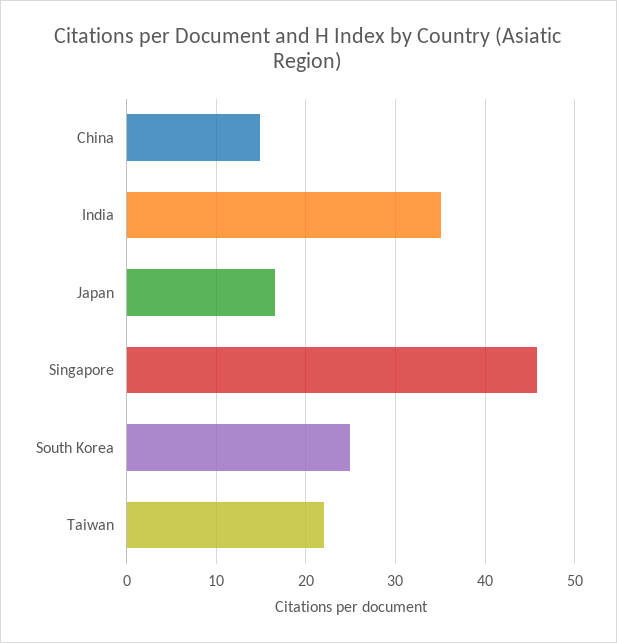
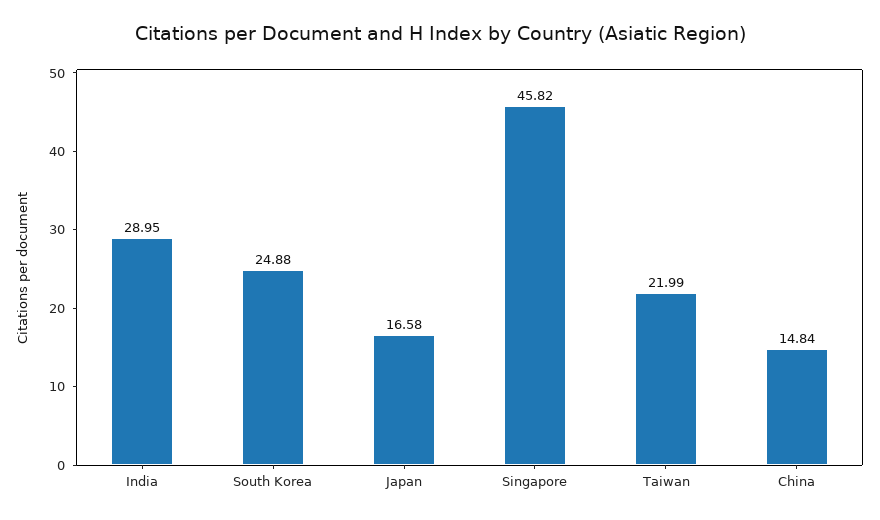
  {
    "China": 14.84,
-   "India": 35,
+   "India": 28.95,
    "Japan": 16.58,
    "Singapore": 45.82,
    "South Korea": 24.88,
    "Taiwan": 21.99
  }

